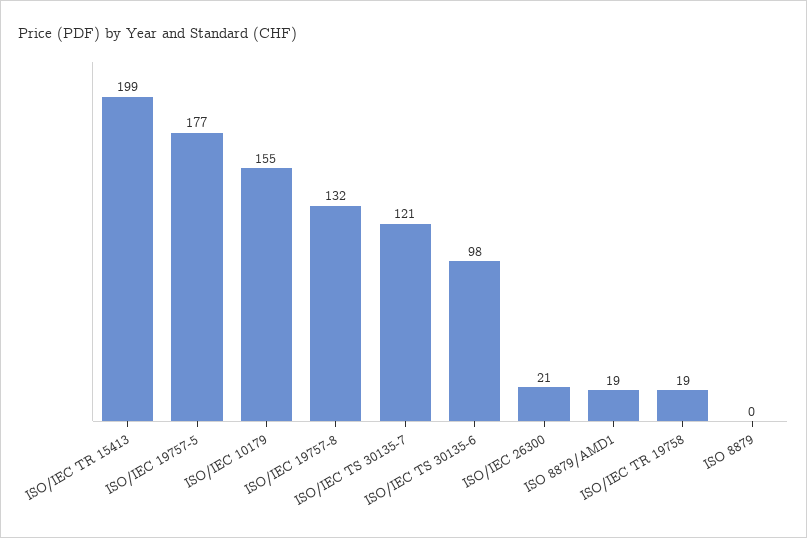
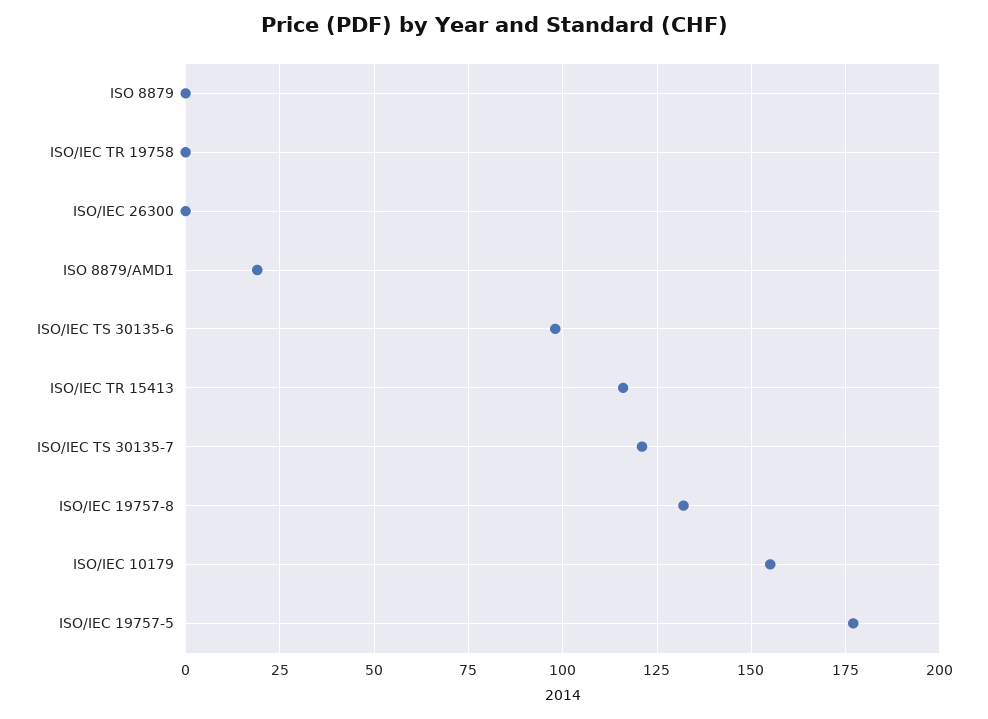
  {
-   "ISO/IEC TR 15413": 199,
+   "ISO/IEC TR 15413": 115,
    "ISO/IEC 19757-5": 177,
    "ISO/IEC 10179": 155,
    "ISO/IEC 19757-8": 132,
    "ISO/IEC TS 30135-7": 121,
    "ISO/IEC TS 30135-6": 98,
-   "ISO/IEC 26300": 21,
+   "ISO/IEC 26300": 0,
    "ISO 8879/AMD1": 19,
-   "ISO/IEC TR 19758": 19,
+   "ISO/IEC TR 19758": 0,
    "ISO 8879": 0
  }

